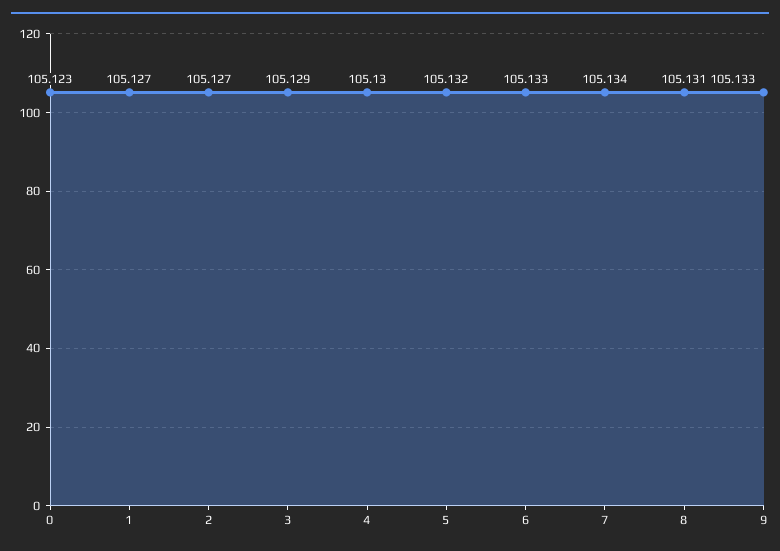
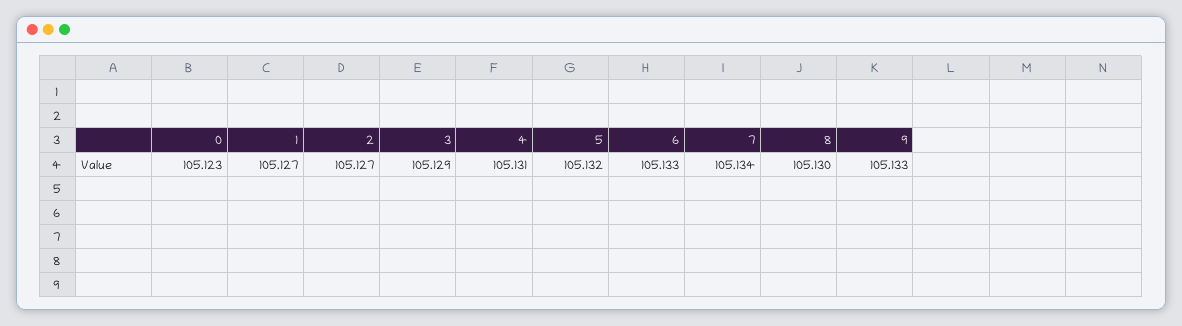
  {
    "0": 105.123,
    "1": 105.127,
    "2": 105.127,
    "3": 105.129,
-   "4": 105.13,
+   "4": 105.131,
    "5": 105.132,
    "6": 105.133,
    "7": 105.134,
-   "8": 105.131,
+   "8": 105.13,
    "9": 105.133
  }

